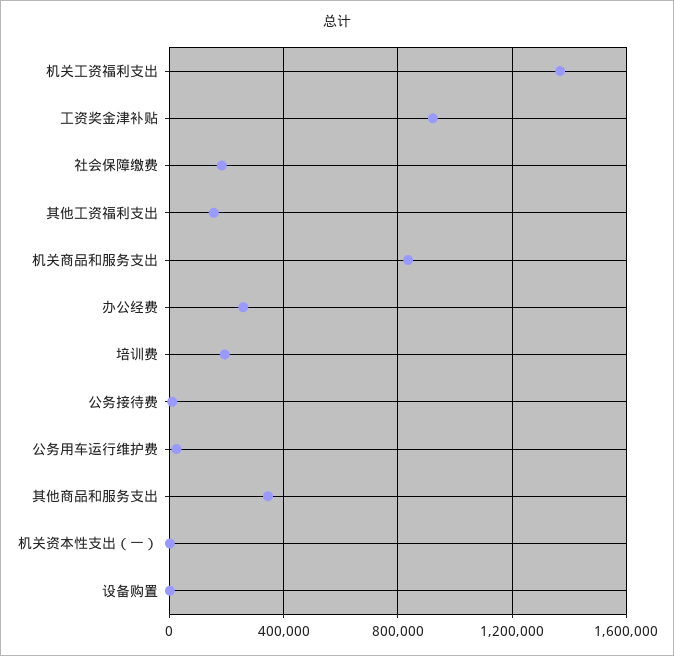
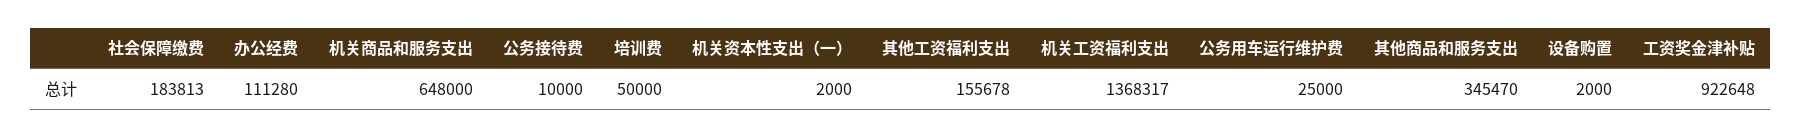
  {
    "机关工资福利支出": 1368317,
    "工资奖金津补贴": 922648,
    "社会保障缴费": 183813,
    "其他工资福利支出": 155678,
-   "机关商品和服务支出": 850000,
+   "机关商品和服务支出": 648000,
-   "办公经费": 250000,
+   "办公经费": 111280,
-   "培训费": 200000,
+   "培训费": 50000,
    "公务接待费": 10000,
    "公务用车运行维护费": 25000,
    "其他商品和服务支出": 345470,
    "机关资本性支出（一）": 2000,
    "设备购置": 2000
  }

